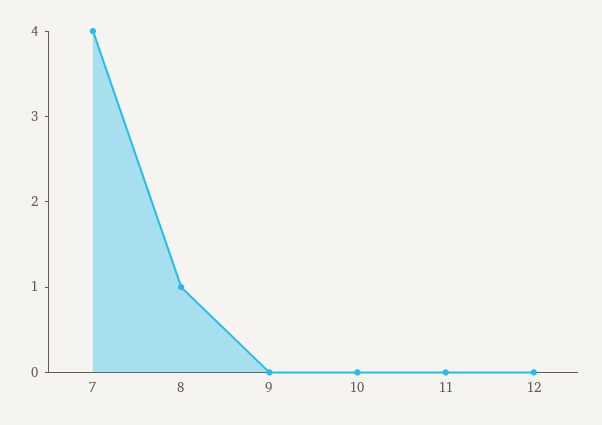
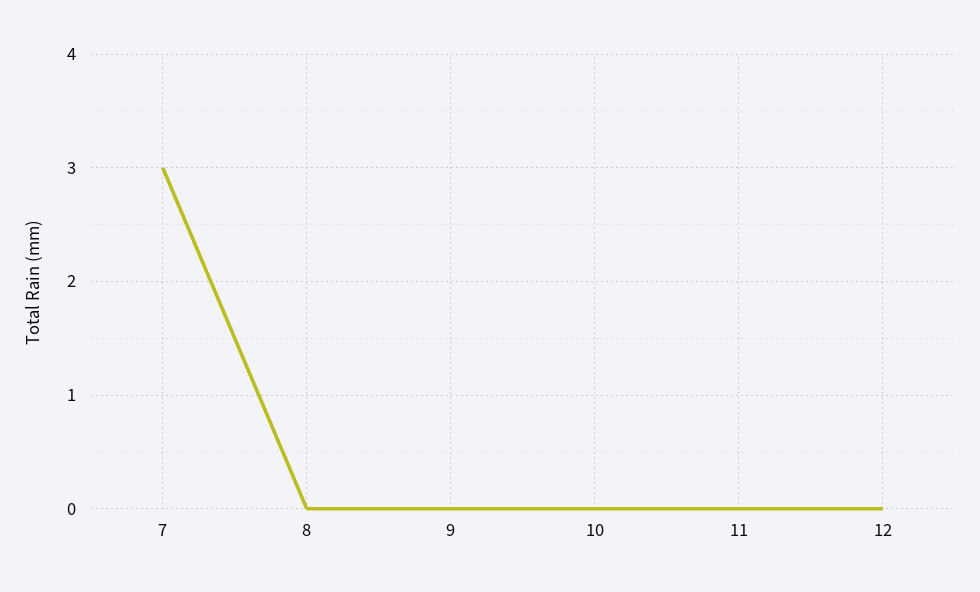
  {
-   "7": 4,
+   "7": 3,
-   "8": 1,
+   "8": 0,
    "9": 0,
    "10": 0,
    "11": 0,
    "12": 0
  }

